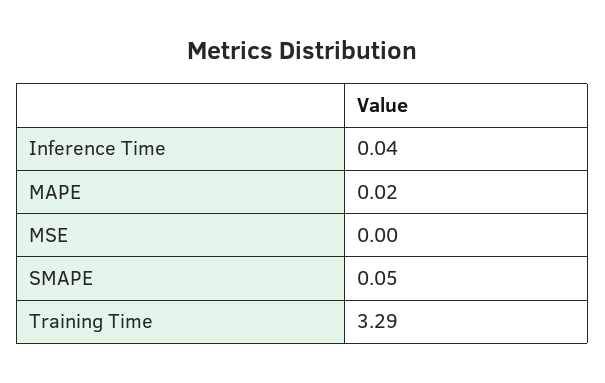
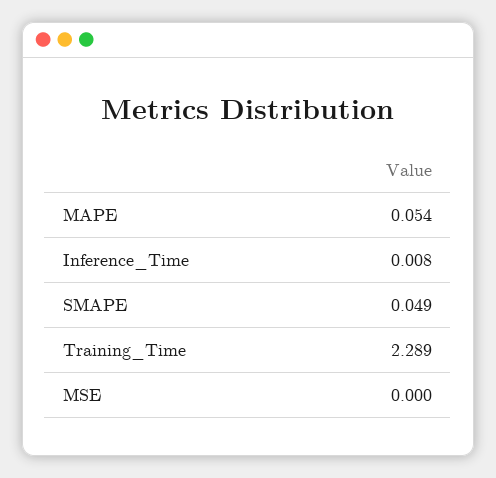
  {
-   "Inference Time": 0.04,
+   "Inference Time": 0.008,
-   "MAPE": 0.02,
+   "MAPE": 0.054,
    "MSE": 0,
    "SMAPE": 0.049,
-   "Training Time": 3.29
+   "Training Time": 2.289
  }

